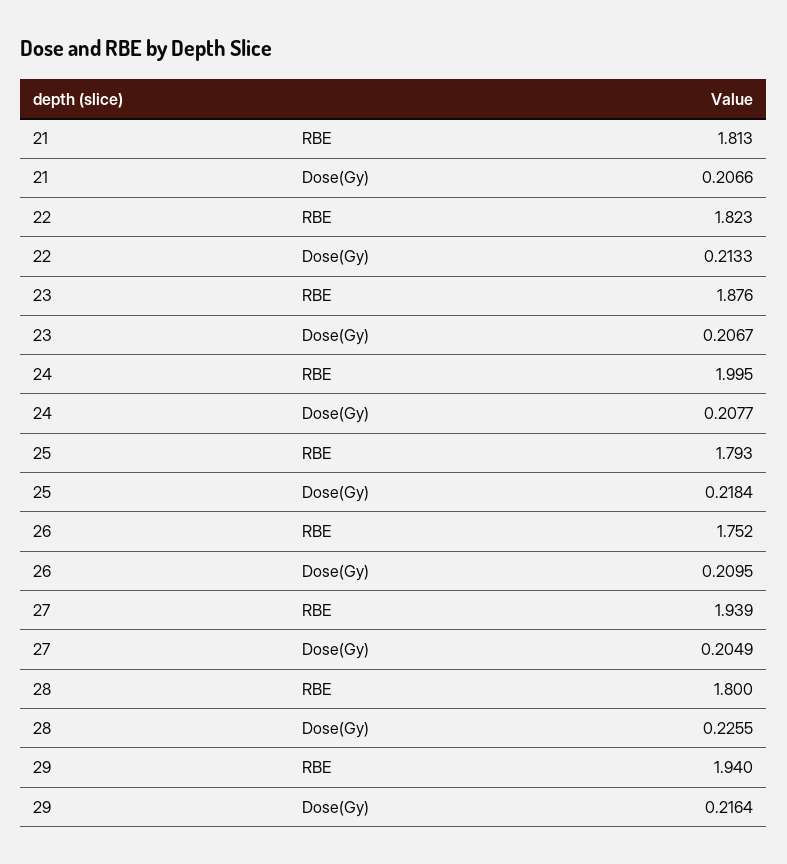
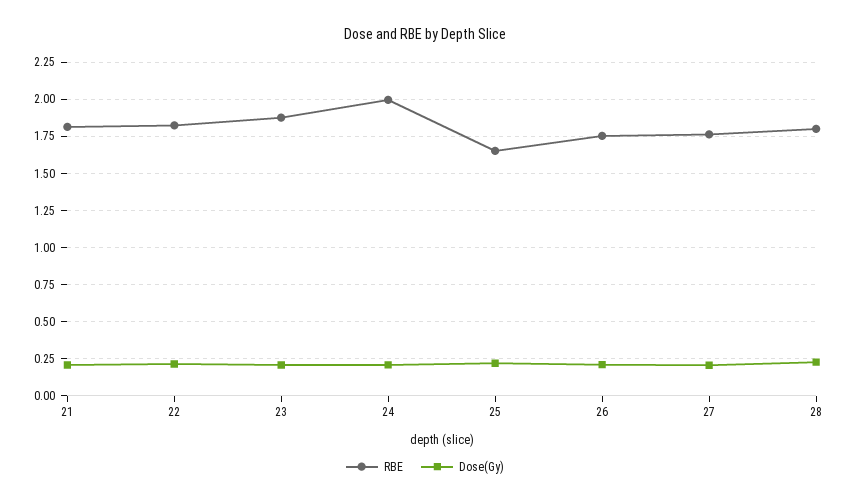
  {
    "RBE": {
      "21": 1.813,
      "22": 1.823,
      "23": 1.876,
      "24": 1.995,
-     "25": 1.793,
+     "25": 1.65,
      "26": 1.752,
-     "27": 1.939,
+     "27": 1.75,
-     "28": 1.8,
+     "28": 1.8
-     "29": 1.94
    },
    "Dose(Gy)": {
      "21": 0.2066,
      "22": 0.2133,
      "23": 0.2067,
      "24": 0.2077,
      "25": 0.2184,
      "26": 0.2095,
      "27": 0.2049,
-     "28": 0.2255,
+     "28": 0.2255
-     "29": 0.2164
    }
  }

